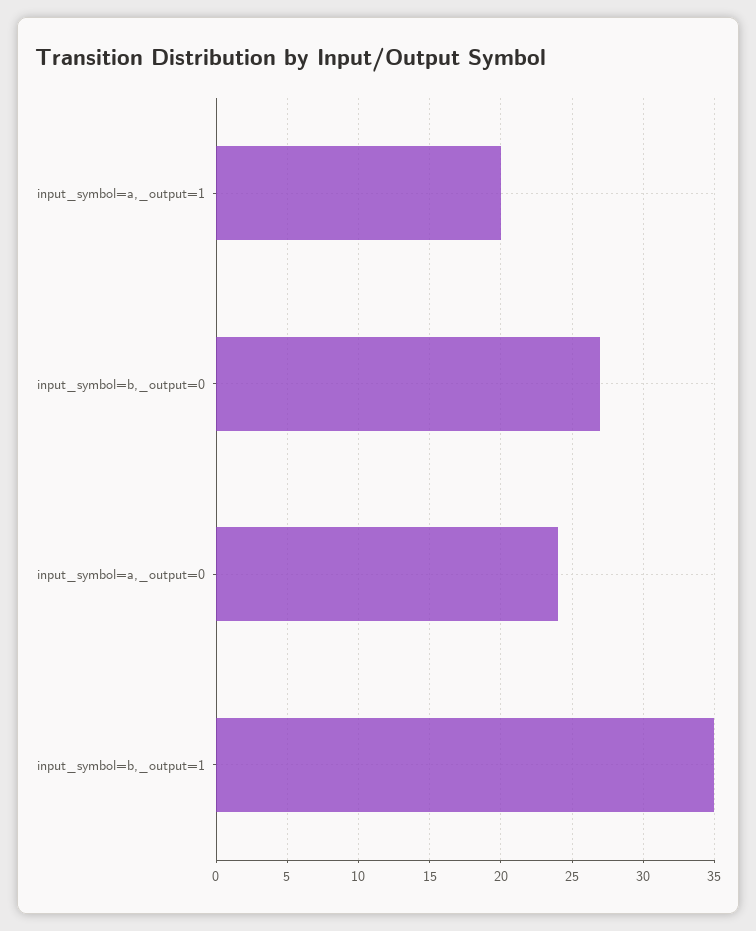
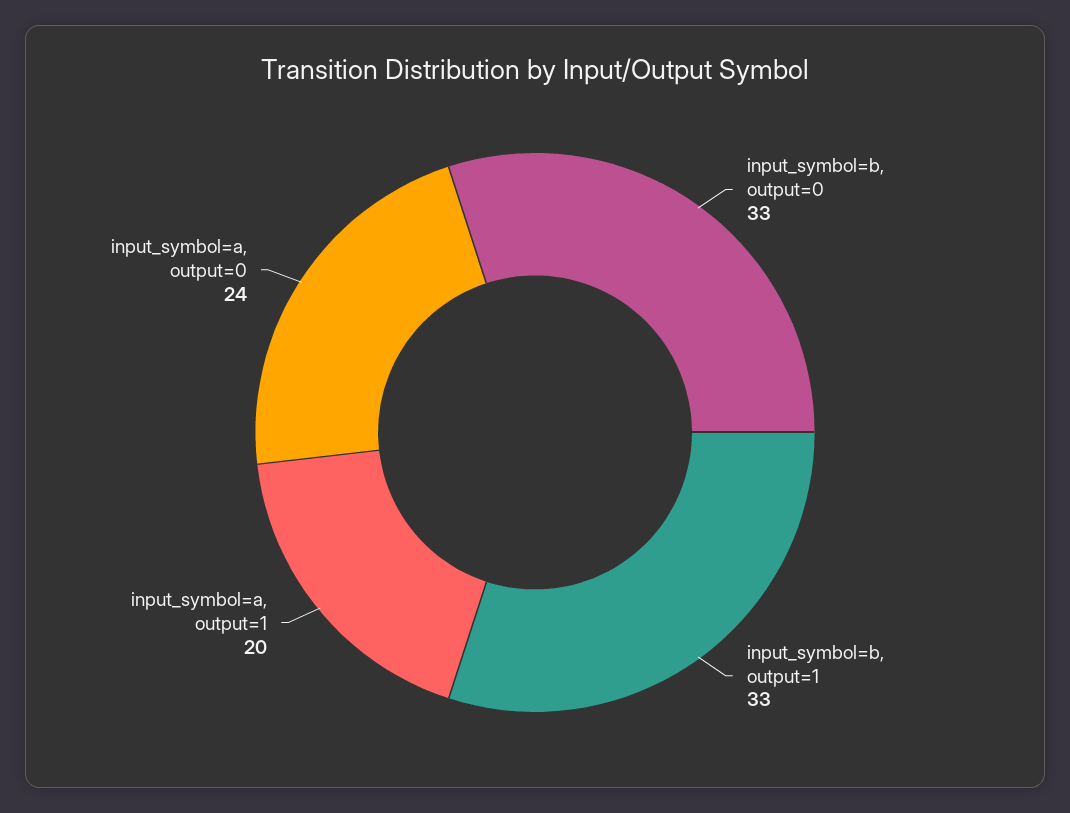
  {
    "input_symbol=a,_output=1": 20,
-   "input_symbol=b,_output=0": 27,
+   "input_symbol=b,_output=0": 33,
    "input_symbol=a,_output=0": 24,
-   "input_symbol=b,_output=1": 35
+   "input_symbol=b,_output=1": 33
  }

